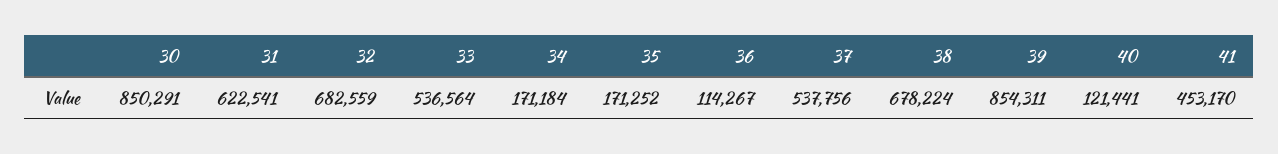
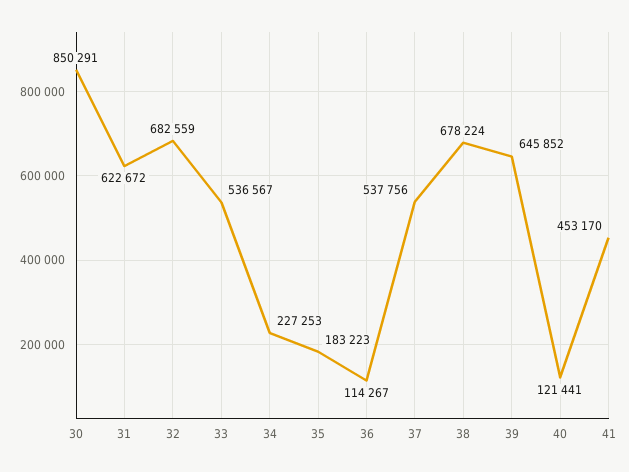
  {
    "30": 850291,
-   "31": 622541,
+   "31": 622672,
    "32": 682559,
-   "33": 536564,
+   "33": 536567,
-   "34": 171184,
+   "34": 227253,
-   "35": 171252,
+   "35": 183223,
    "36": 114267,
    "37": 537756,
    "38": 678224,
-   "39": 854311,
+   "39": 645852,
    "40": 121441,
    "41": 453170
  }

